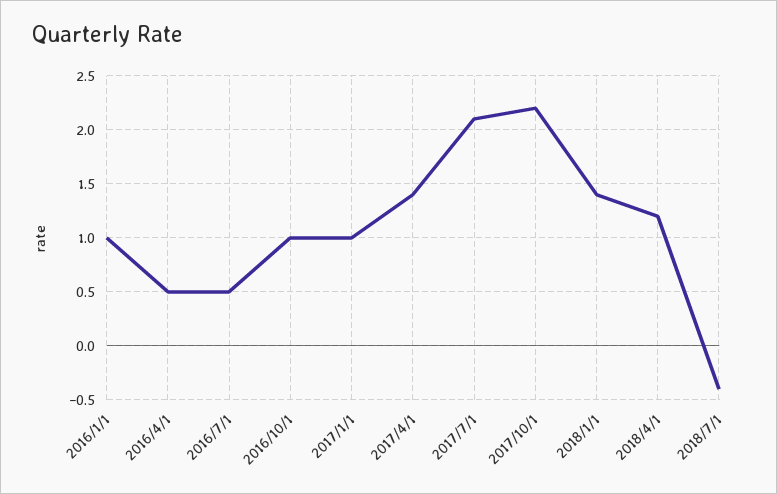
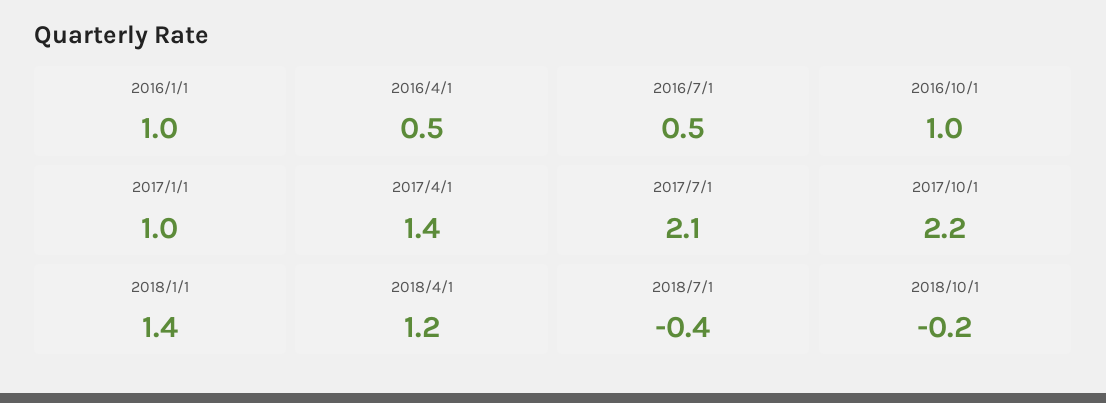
  {
    "2016/1/1": 1,
    "2016/4/1": 0.5,
    "2016/7/1": 0.5,
    "2016/10/1": 1,
    "2017/1/1": 1,
    "2017/4/1": 1.4,
    "2017/7/1": 2.1,
    "2017/10/1": 2.2,
    "2018/1/1": 1.4,
    "2018/4/1": 1.2,
-   "2018/7/1": -0.4
+   "2018/7/1": -0.4,
+   "2018/10/1": -0.2
  }

